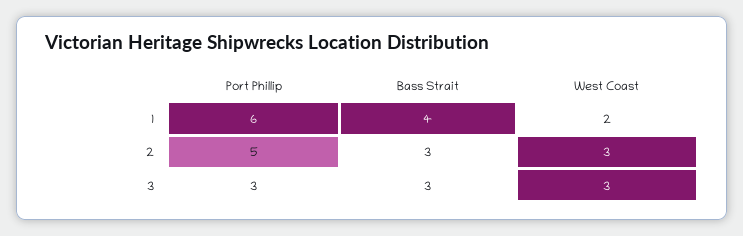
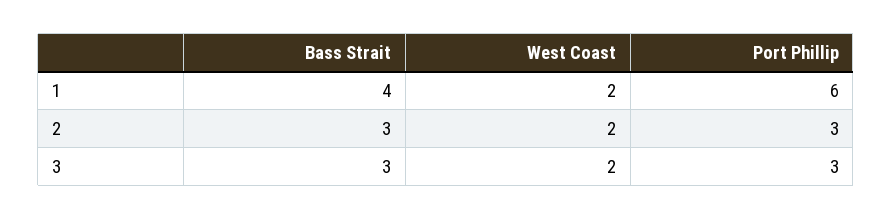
  {
    "Port Phillip": {
      "1": 6,
-     "2": 5,
+     "2": 3,
      "3": 3
    },
    "Bass Strait": {
      "1": 4,
      "2": 3,
      "3": 3
    },
    "West Coast": {
      "1": 2,
-     "2": 3,
+     "2": 2,
-     "3": 3
+     "3": 2
    }
  }

